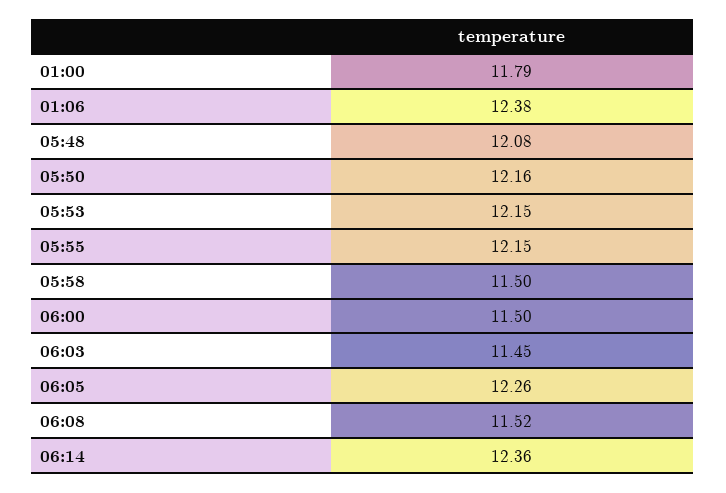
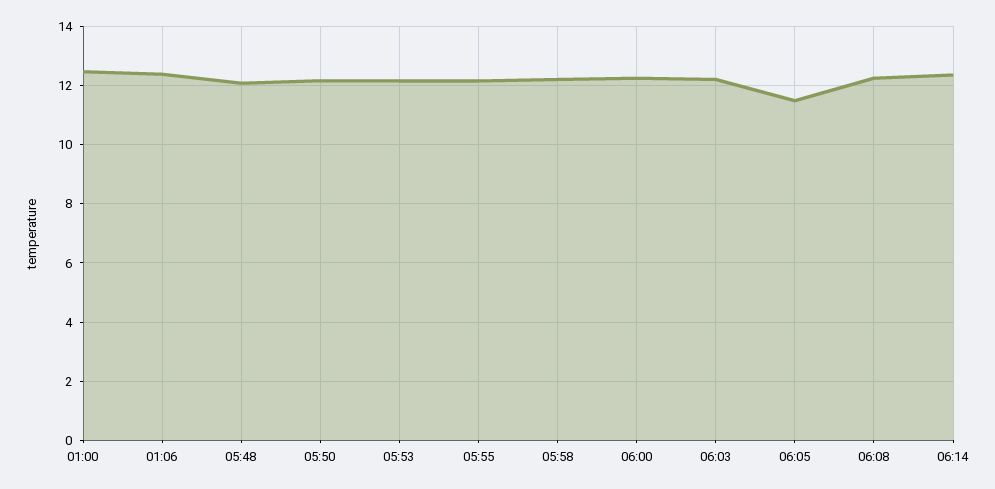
  {
-   "01:00": 11.79,
+   "01:00": 12.5,
    "01:06": 12.38,
    "05:48": 12.08,
    "05:50": 12.16,
    "05:53": 12.15,
    "05:55": 12.15,
-   "05:58": 11.5,
+   "05:58": 12.25,
-   "06:00": 11.5,
+   "06:00": 12.25,
-   "06:03": 11.45,
+   "06:03": 12.25,
-   "06:05": 12.26,
+   "06:05": 11.5,
-   "06:08": 11.52,
+   "06:08": 12.25,
    "06:14": 12.36
  }

